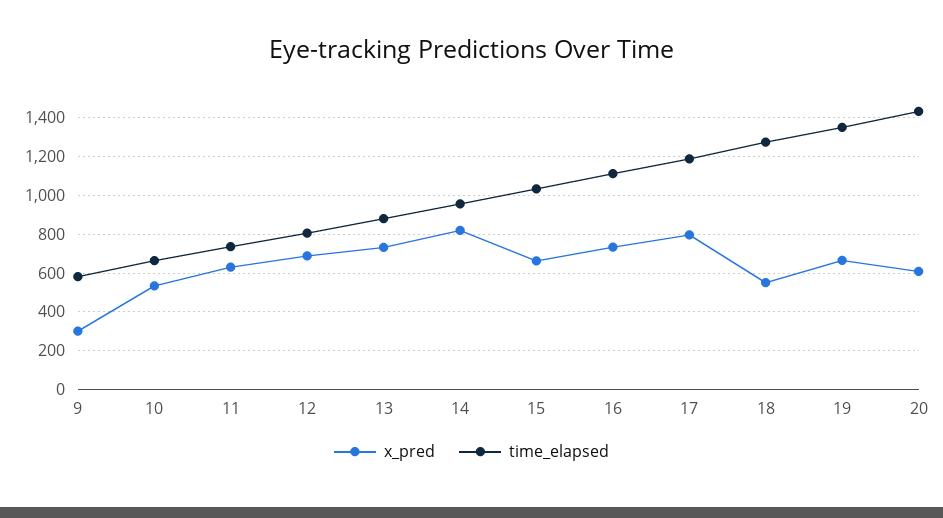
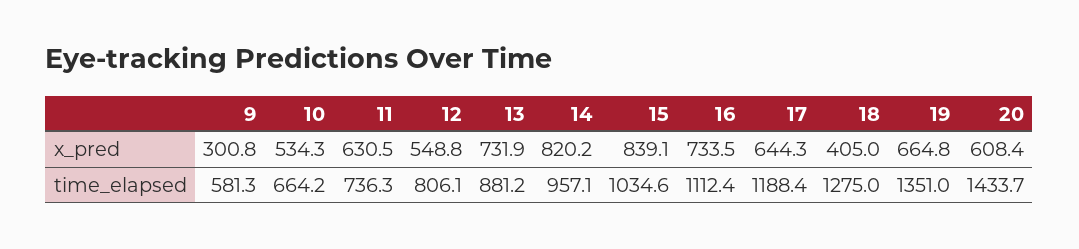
  {
    "x_pred": {
      "9": 300.8,
      "10": 534.3,
      "11": 630.5,
-     "12": 700,
+     "12": 548.8,
      "13": 731.9,
      "14": 820.2,
-     "15": 650,
+     "15": 839.1,
      "16": 733.5,
-     "17": 800,
+     "17": 644.3,
-     "18": 550,
+     "18": 405,
      "19": 664.8,
      "20": 608.4
    },
    "time_elapsed": {
      "9": 581.3,
      "10": 664.2,
      "11": 736.3,
      "12": 806.1,
      "13": 881.2,
      "14": 957.1,
      "15": 1034.6,
      "16": 1112.4,
      "17": 1188.4,
      "18": 1275,
      "19": 1351,
      "20": 1433.7
    }
  }

